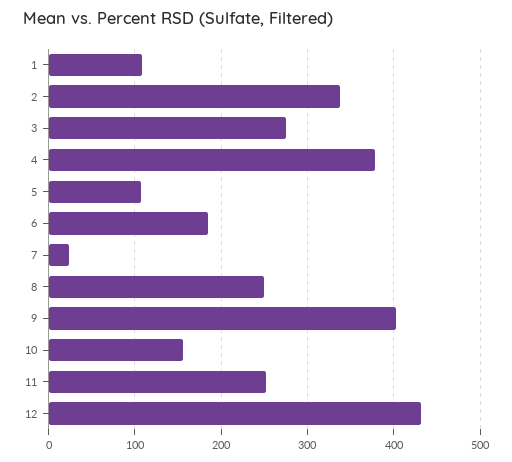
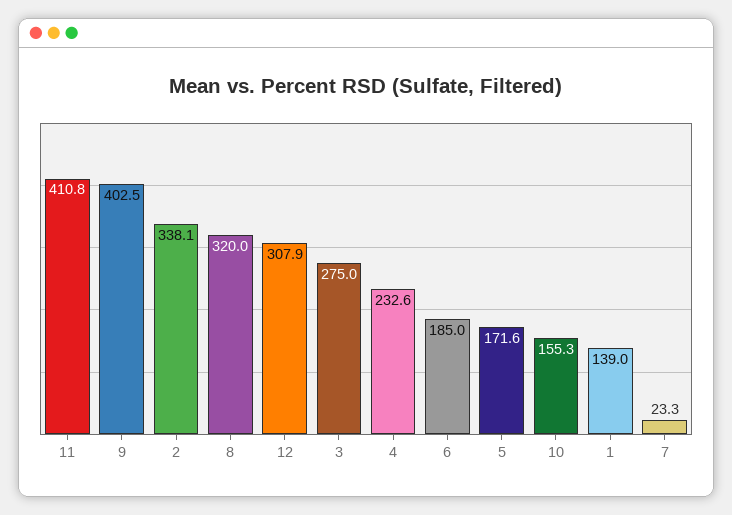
  {
-   "1": 110,
+   "1": 139,
    "2": 338.1,
    "3": 275,
-   "4": 380,
+   "4": 232.6,
-   "5": 110,
+   "5": 171.6,
    "6": 185,
    "7": 23.3,
-   "8": 250,
+   "8": 320,
    "9": 402.5,
    "10": 155.3,
-   "11": 250,
+   "11": 410.8,
-   "12": 430
+   "12": 307.9
  }

